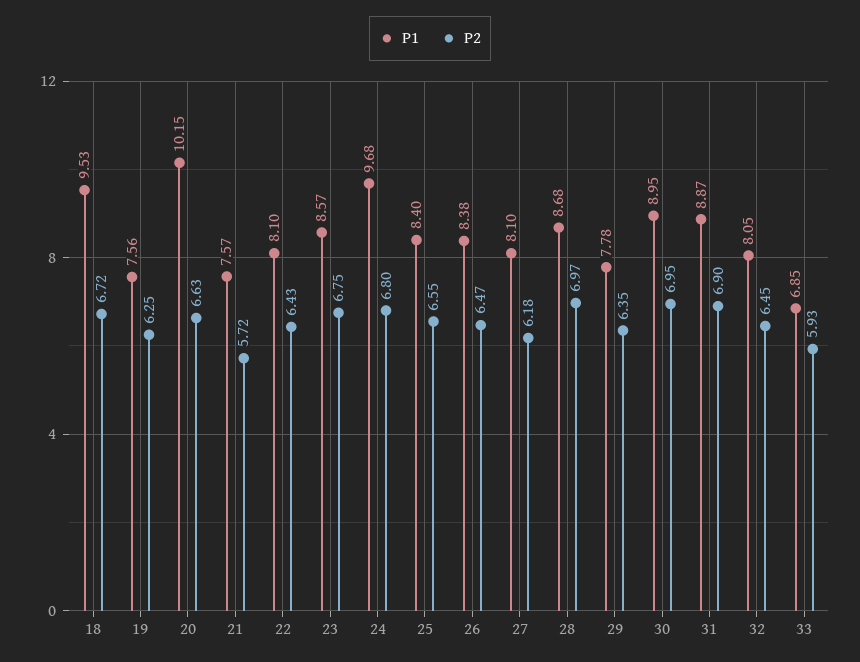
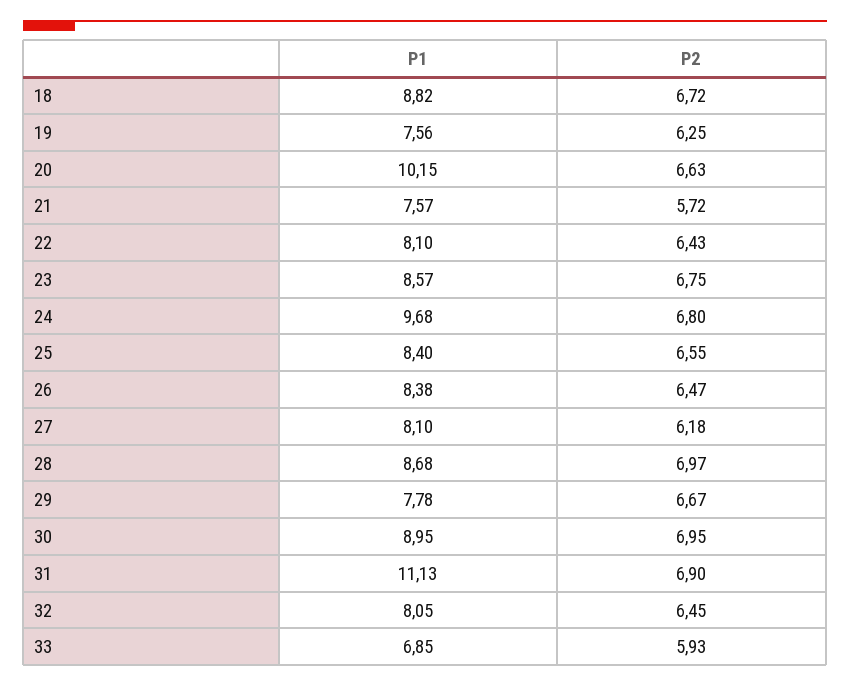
  {
    "P1": {
-     "18": 9.53,
+     "18": 8.82,
      "19": 7.56,
      "20": 10.15,
      "21": 7.57,
      "22": 8.1,
      "23": 8.57,
      "24": 9.68,
      "25": 8.4,
      "26": 8.38,
      "27": 8.1,
      "28": 8.68,
      "29": 7.78,
      "30": 8.95,
-     "31": 8.87,
+     "31": 11.13,
      "32": 8.05,
      "33": 6.85
    },
    "P2": {
      "18": 6.72,
      "19": 6.25,
      "20": 6.63,
      "21": 5.72,
      "22": 6.43,
      "23": 6.75,
      "24": 6.8,
      "25": 6.55,
      "26": 6.47,
      "27": 6.18,
      "28": 6.97,
-     "29": 6.35,
+     "29": 6.67,
      "30": 6.95,
      "31": 6.9,
      "32": 6.45,
      "33": 5.93
    }
  }

